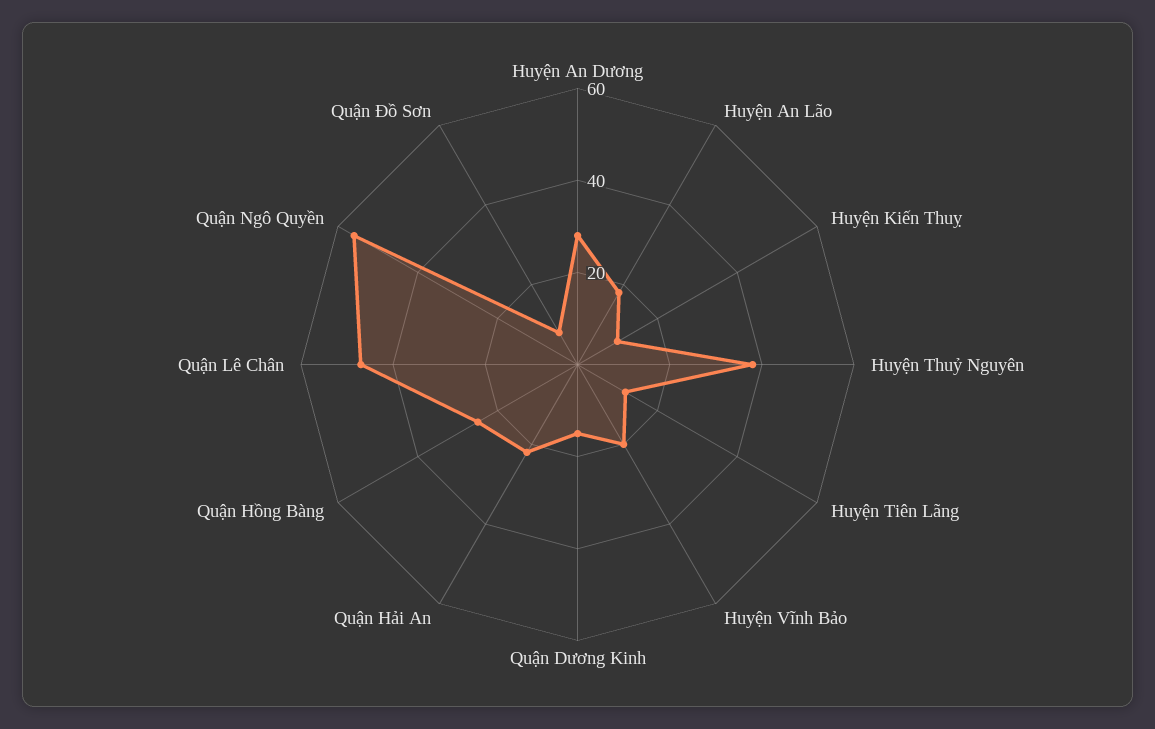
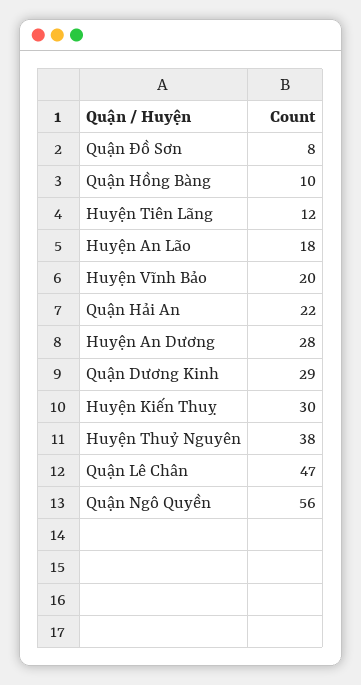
  {
    "Huyện An Dương": 28,
    "Huyện An Lão": 18,
-   "Huyện Kiến Thuỵ": 10,
+   "Huyện Kiến Thuỵ": 30,
    "Huyện Thuỷ Nguyên": 38,
    "Huyện Tiên Lãng": 12,
    "Huyện Vĩnh Bảo": 20,
-   "Quận Dương Kinh": 15,
+   "Quận Dương Kinh": 29,
    "Quận Hải An": 22,
-   "Quận Hồng Bàng": 25,
+   "Quận Hồng Bàng": 10,
    "Quận Lê Chân": 47,
    "Quận Ngô Quyền": 56,
    "Quận Đồ Sơn": 8
  }

